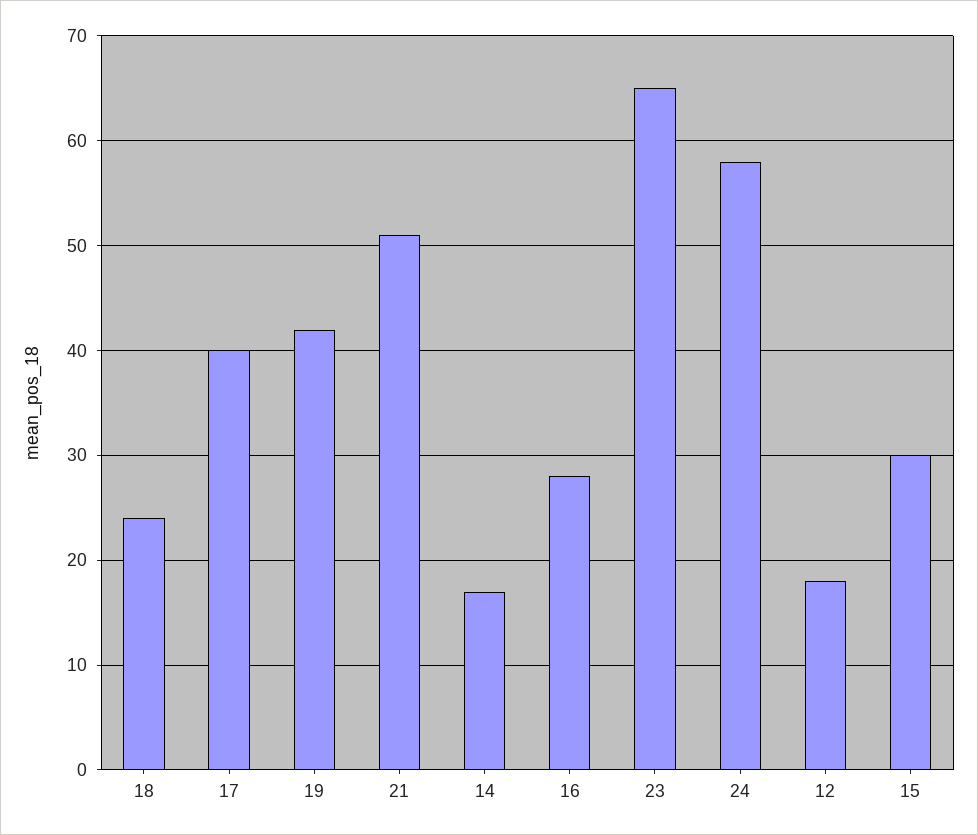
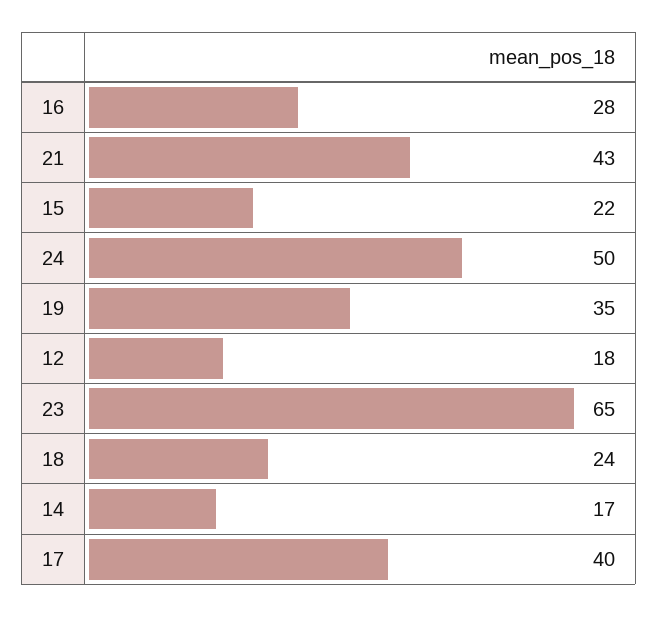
  {
    "18": 24,
    "17": 40,
-   "19": 42,
+   "19": 35,
-   "21": 51,
+   "21": 43,
    "14": 17,
    "16": 28,
    "23": 65,
-   "24": 58,
+   "24": 50,
    "12": 18,
-   "15": 30
+   "15": 22
  }

